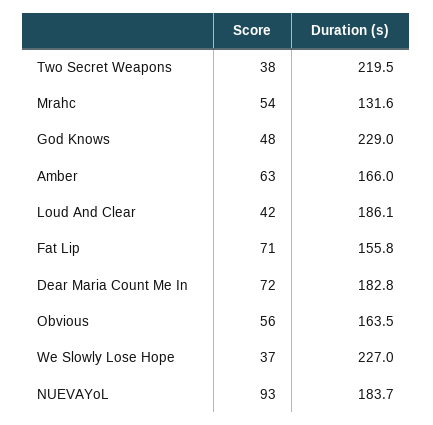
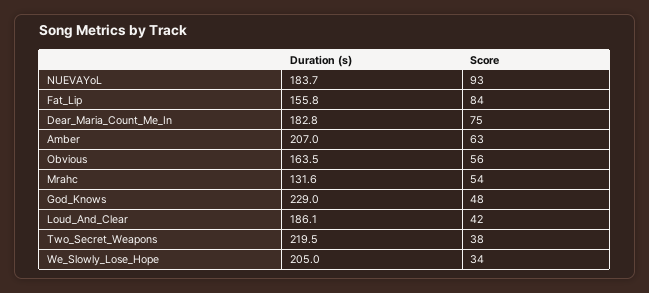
  {
    "Score": {
      "Two Secret Weapons": 38,
      "Mrahc": 54,
      "God Knows": 48,
      "Amber": 63,
      "Loud And Clear": 42,
-     "Fat Lip": 71,
+     "Fat Lip": 84,
-     "Dear Maria Count Me In": 72,
+     "Dear Maria Count Me In": 75,
      "Obvious": 56,
-     "We Slowly Lose Hope": 37,
+     "We Slowly Lose Hope": 34,
      "NUEVAYoL": 93
    },
    "Duration (s)": {
      "Two Secret Weapons": 219.5,
      "Mrahc": 131.6,
      "God Knows": 229,
-     "Amber": 166,
+     "Amber": 207,
      "Loud And Clear": 186.1,
      "Fat Lip": 155.8,
      "Dear Maria Count Me In": 182.8,
      "Obvious": 163.5,
-     "We Slowly Lose Hope": 227,
+     "We Slowly Lose Hope": 205,
      "NUEVAYoL": 183.7
    }
  }

